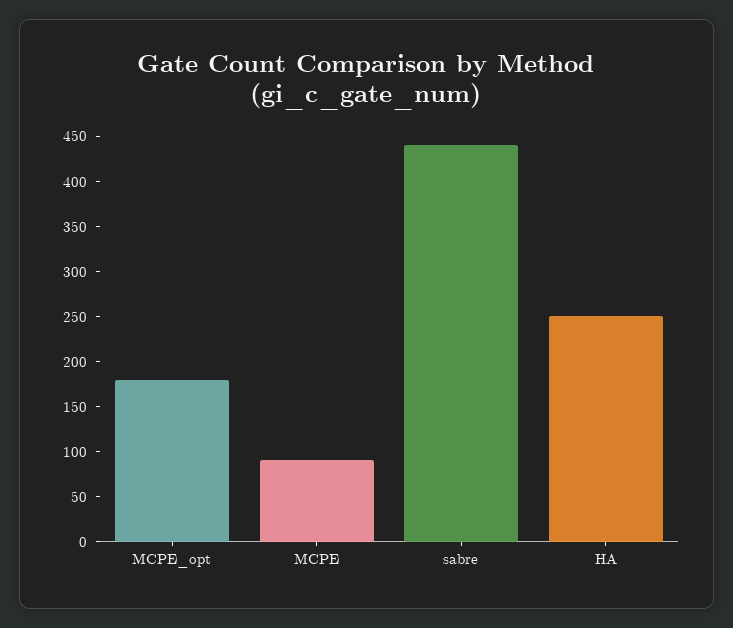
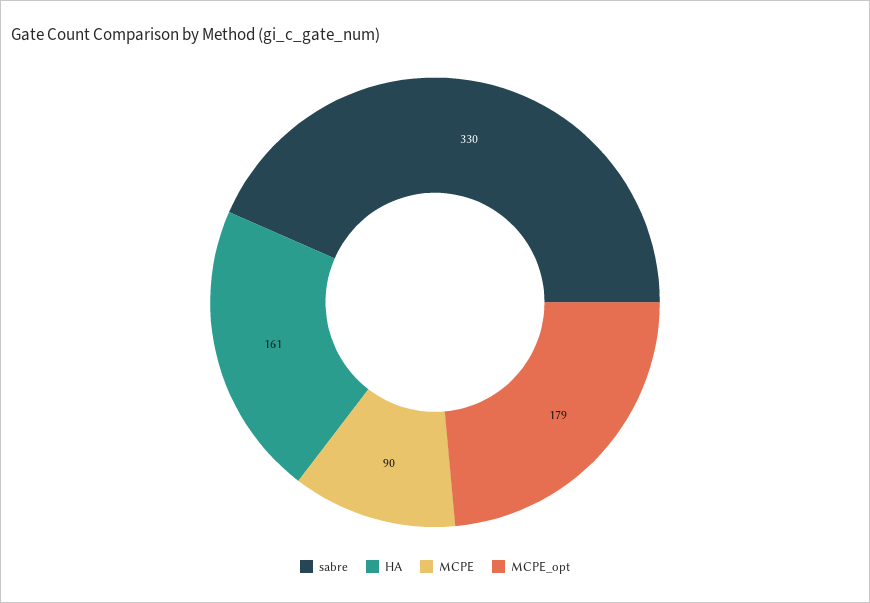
  {
    "MCPE_opt": 179,
    "MCPE": 90,
-   "sabre": 440,
+   "sabre": 330,
-   "HA": 250
+   "HA": 161
  }

